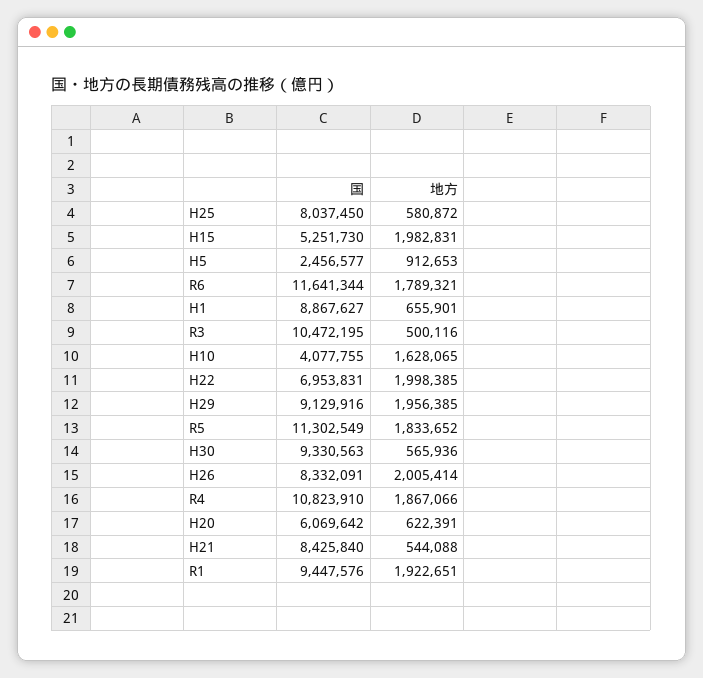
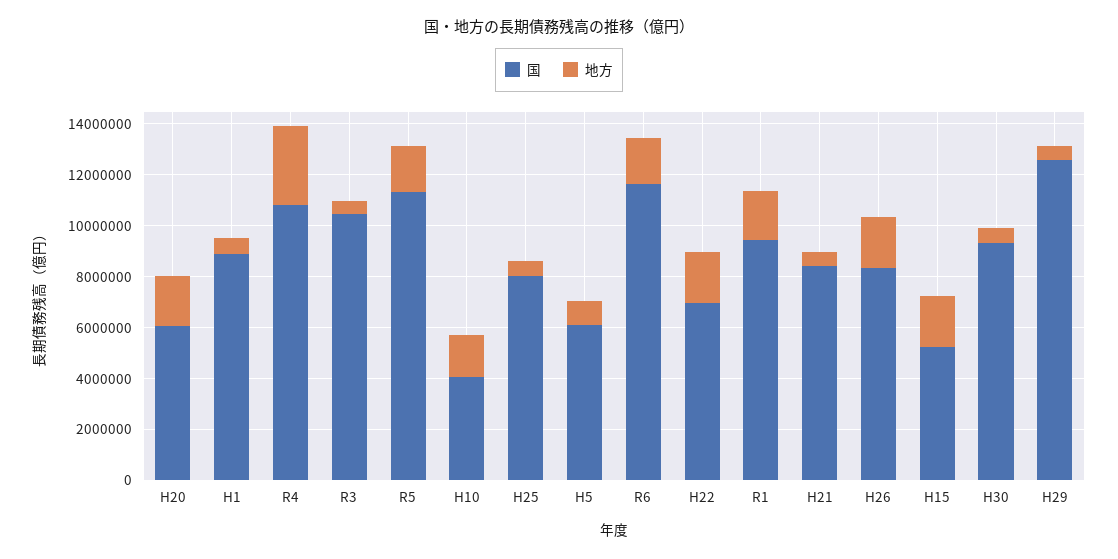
  {
    "国": {
      "H25": 8037450,
      "H15": 5251730,
-     "H5": 2456577,
+     "H5": 6000000,
      "R6": 11641344,
      "H1": 8867627,
      "R3": 10472195,
      "H10": 4077755,
      "H22": 6953831,
-     "H29": 9129916,
+     "H29": 12500000,
      "R5": 11302549,
      "H30": 9330563,
      "H26": 8332091,
      "R4": 10823910,
      "H20": 6069642,
      "H21": 8425840,
      "R1": 9447576
    },
    "地方": {
      "H25": 580872,
      "H15": 1982831,
      "H5": 912653,
      "R6": 1789321,
      "H1": 655901,
      "R3": 500116,
      "H10": 1628065,
      "H22": 1998385,
-     "H29": 1956385,
+     "H29": 500000,
      "R5": 1833652,
      "H30": 565936,
      "H26": 2005414,
-     "R4": 1867066,
+     "R4": 3000000,
-     "H20": 622391,
+     "H20": 2000000,
      "H21": 544088,
      "R1": 1922651
    }
  }

